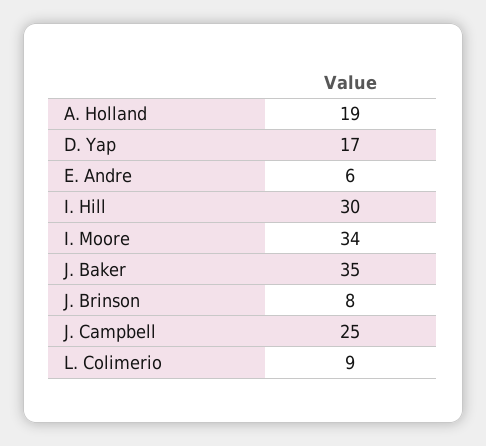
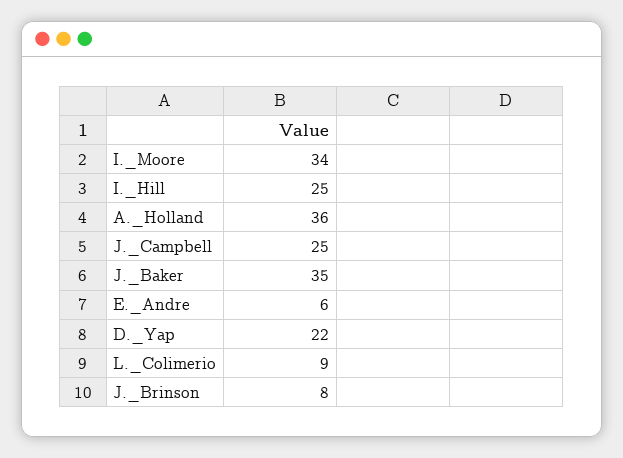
  {
-   "A. Holland": 19,
+   "A. Holland": 36,
-   "D. Yap": 17,
+   "D. Yap": 22,
    "E. Andre": 6,
-   "I. Hill": 30,
+   "I. Hill": 25,
    "I. Moore": 34,
    "J. Baker": 35,
    "J. Brinson": 8,
    "J. Campbell": 25,
    "L. Colimerio": 9
  }

